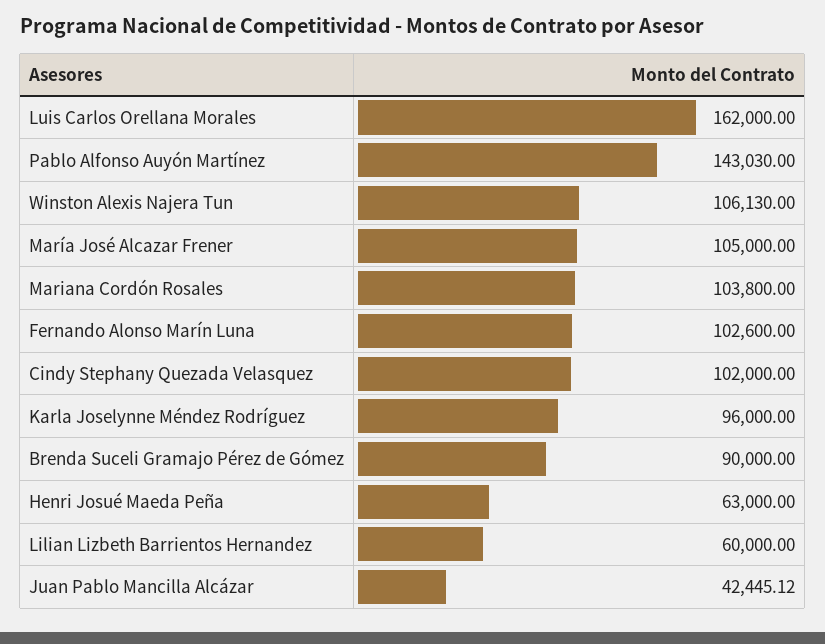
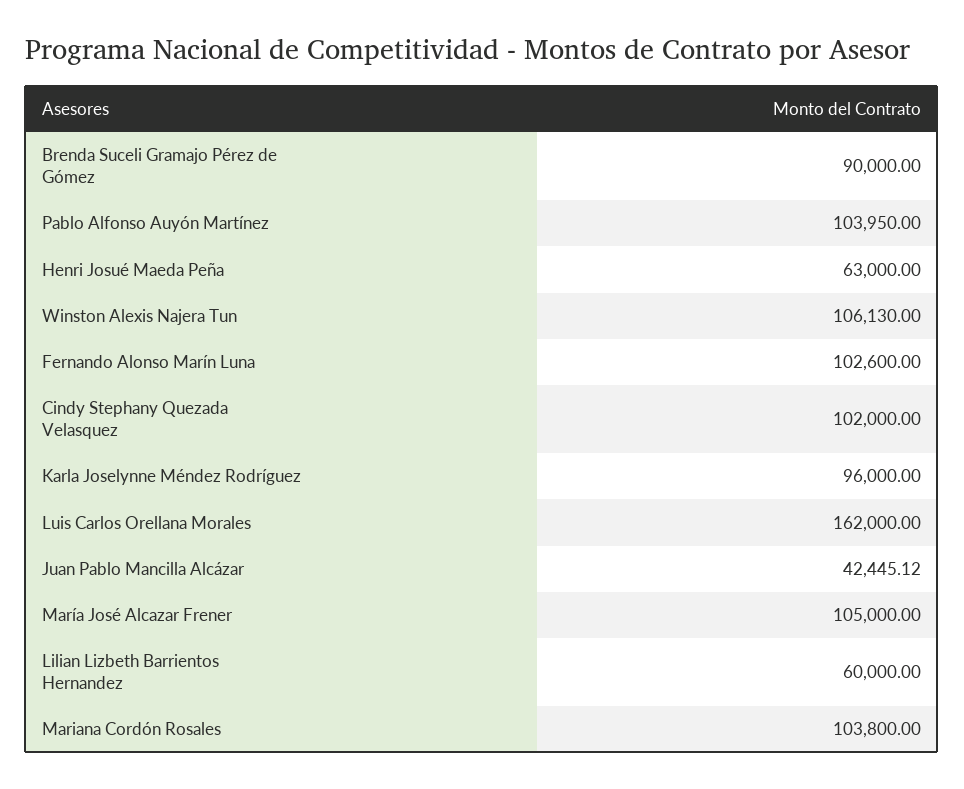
  {
    "Luis Carlos Orellana Morales": 162000,
-   "Pablo Alfonso Auyón Martínez": 143030,
+   "Pablo Alfonso Auyón Martínez": 103950,
    "Winston Alexis Najera Tun": 106130,
    "María José Alcazar Frener": 105000,
    "Mariana Cordón Rosales": 103800,
    "Fernando Alonso Marín Luna": 102600,
    "Cindy Stephany Quezada Velasquez": 102000,
    "Karla Joselynne Méndez Rodríguez": 96000,
    "Brenda Suceli Gramajo Pérez de Gómez": 90000,
    "Henri Josué Maeda Peña": 63000,
    "Lilian Lizbeth Barrientos Hernandez": 60000,
    "Juan Pablo Mancilla Alcázar": 42445.12
  }

